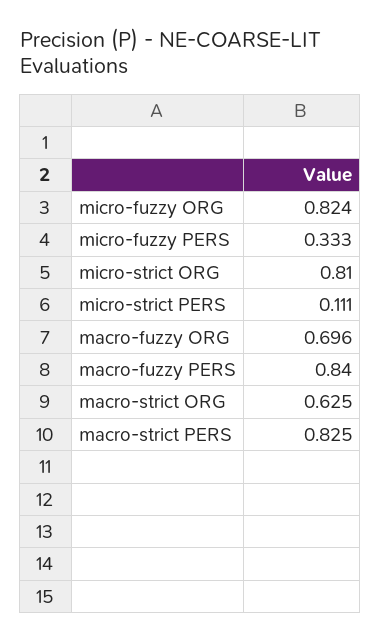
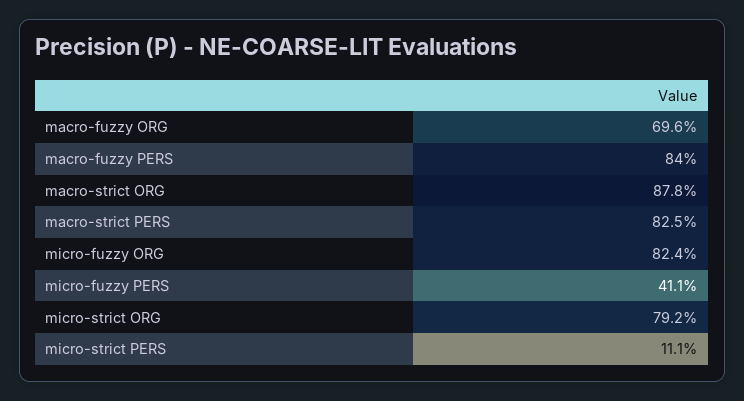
  {
    "micro-fuzzy ORG": 0.824,
-   "micro-fuzzy PERS": 0.333,
+   "micro-fuzzy PERS": 0.411,
-   "micro-strict ORG": 0.81,
+   "micro-strict ORG": 0.792,
    "micro-strict PERS": 0.111,
    "macro-fuzzy ORG": 0.696,
    "macro-fuzzy PERS": 0.84,
-   "macro-strict ORG": 0.625,
+   "macro-strict ORG": 0.878,
    "macro-strict PERS": 0.825
  }

